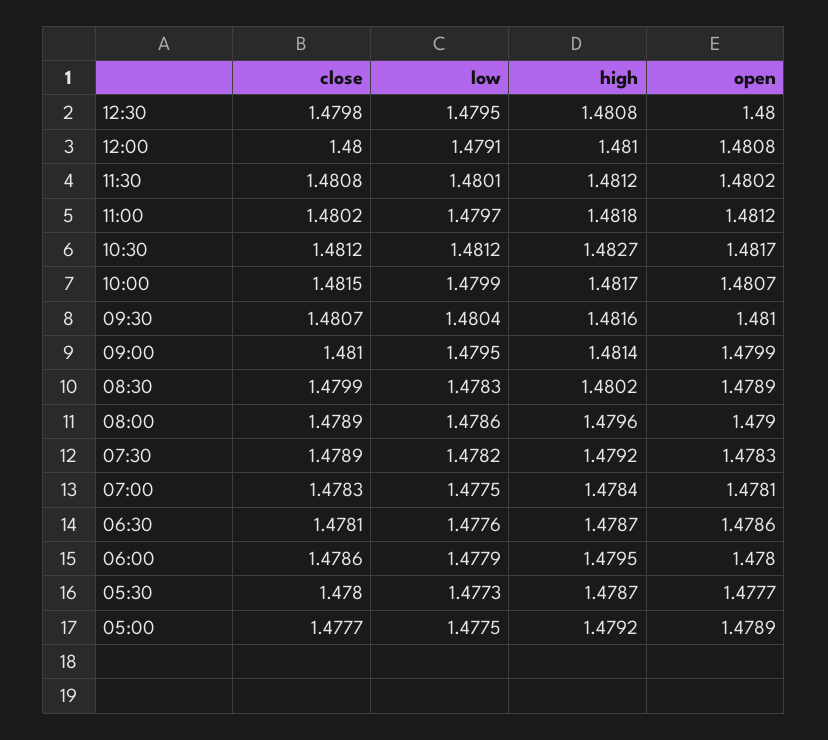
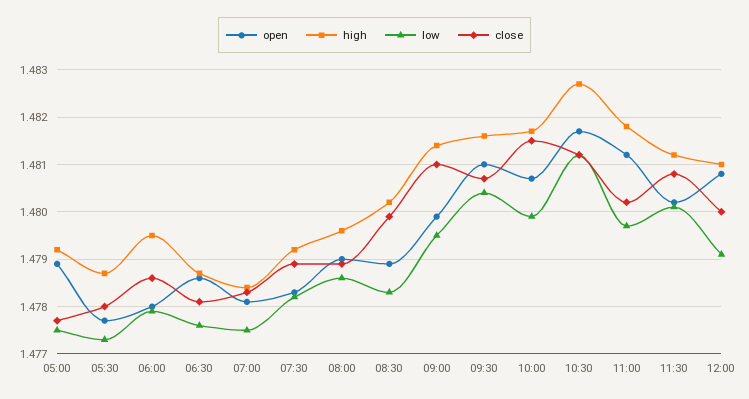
  {
    "close": {
-     "12:30": 1.4798,
      "12:00": 1.48,
      "11:30": 1.4808,
      "11:00": 1.4802,
      "10:30": 1.4812,
      "10:00": 1.4815,
      "09:30": 1.4807,
      "09:00": 1.481,
      "08:30": 1.4799,
      "08:00": 1.4789,
      "07:30": 1.4789,
      "07:00": 1.4783,
      "06:30": 1.4781,
      "06:00": 1.4786,
      "05:30": 1.478,
      "05:00": 1.4777
    },
    "low": {
-     "12:30": 1.4795,
      "12:00": 1.4791,
      "11:30": 1.4801,
      "11:00": 1.4797,
      "10:30": 1.4812,
      "10:00": 1.4799,
      "09:30": 1.4804,
      "09:00": 1.4795,
      "08:30": 1.4783,
      "08:00": 1.4786,
      "07:30": 1.4782,
      "07:00": 1.4775,
      "06:30": 1.4776,
      "06:00": 1.4779,
      "05:30": 1.4773,
      "05:00": 1.4775
    },
    "high": {
-     "12:30": 1.4808,
      "12:00": 1.481,
      "11:30": 1.4812,
      "11:00": 1.4818,
      "10:30": 1.4827,
      "10:00": 1.4817,
      "09:30": 1.4816,
      "09:00": 1.4814,
      "08:30": 1.4802,
      "08:00": 1.4796,
      "07:30": 1.4792,
      "07:00": 1.4784,
      "06:30": 1.4787,
      "06:00": 1.4795,
      "05:30": 1.4787,
      "05:00": 1.4792
    },
    "open": {
-     "12:30": 1.48,
      "12:00": 1.4808,
      "11:30": 1.4802,
      "11:00": 1.4812,
      "10:30": 1.4817,
      "10:00": 1.4807,
      "09:30": 1.481,
      "09:00": 1.4799,
      "08:30": 1.4789,
      "08:00": 1.479,
      "07:30": 1.4783,
      "07:00": 1.4781,
      "06:30": 1.4786,
      "06:00": 1.478,
      "05:30": 1.4777,
      "05:00": 1.4789
    }
  }

